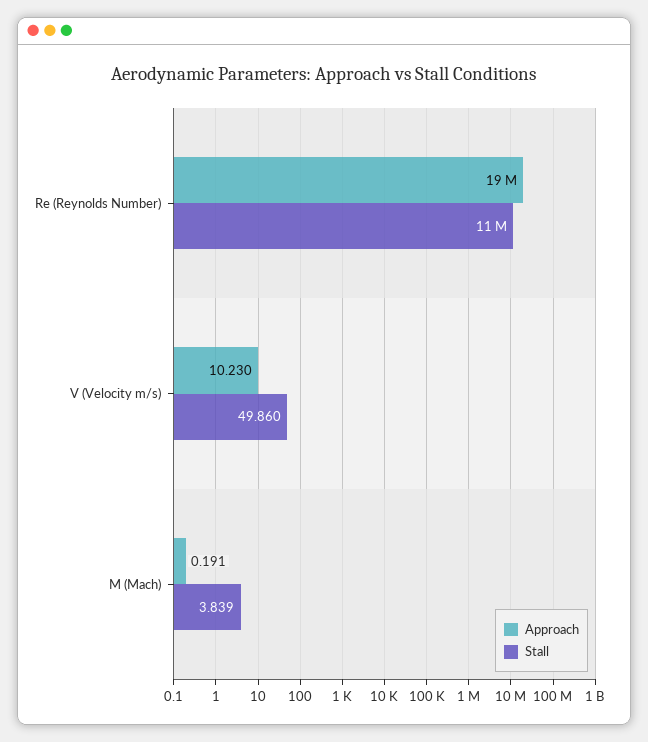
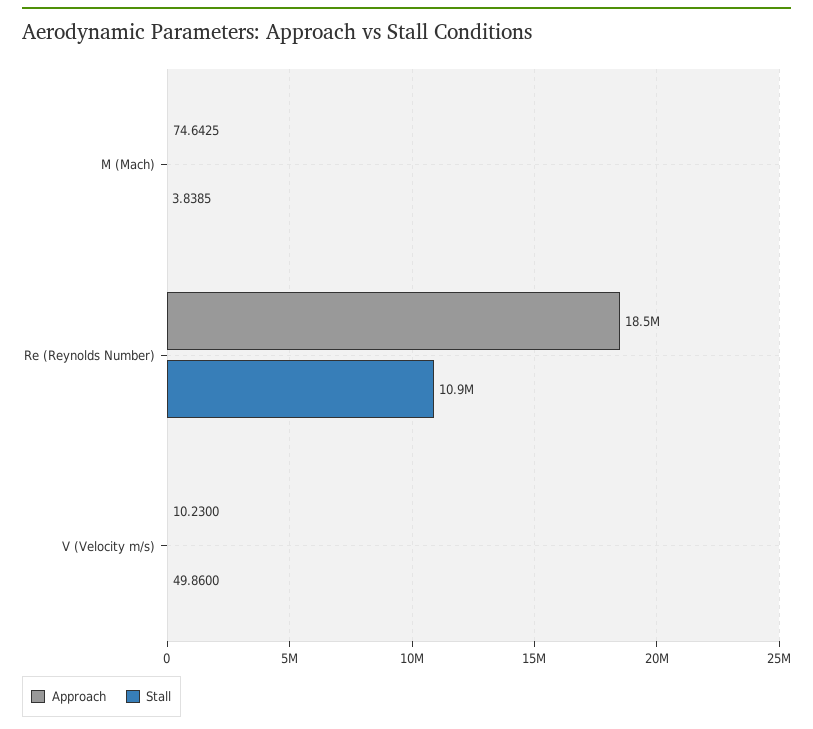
  {
    "Approach": {
      "Re (Reynolds Number)": 18500000,
      "V (Velocity m/s)": 10.23,
-     "M (Mach)": 0.191
+     "M (Mach)": 74.6425
    },
    "Stall": {
      "Re (Reynolds Number)": 10900000,
      "V (Velocity m/s)": 49.86,
      "M (Mach)": 3.8385
    }
  }

